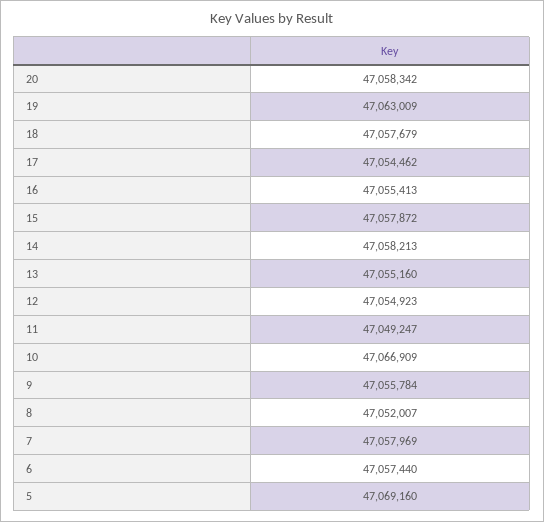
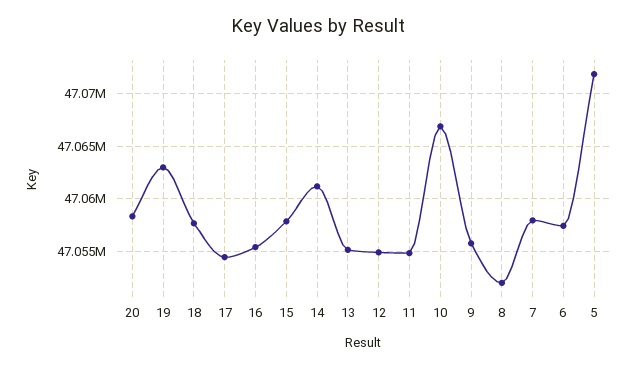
  {
    "20": 47058342,
    "19": 47063009,
    "18": 47057679,
    "17": 47054462,
    "16": 47055413,
    "15": 47057872,
-   "14": 47058213,
+   "14": 47061000,
    "13": 47055160,
    "12": 47054923,
-   "11": 47049247,
+   "11": 47055000,
    "10": 47066909,
    "9": 47055784,
    "8": 47052007,
    "7": 47057969,
    "6": 47057440,
-   "5": 47069160
+   "5": 47072000
  }

